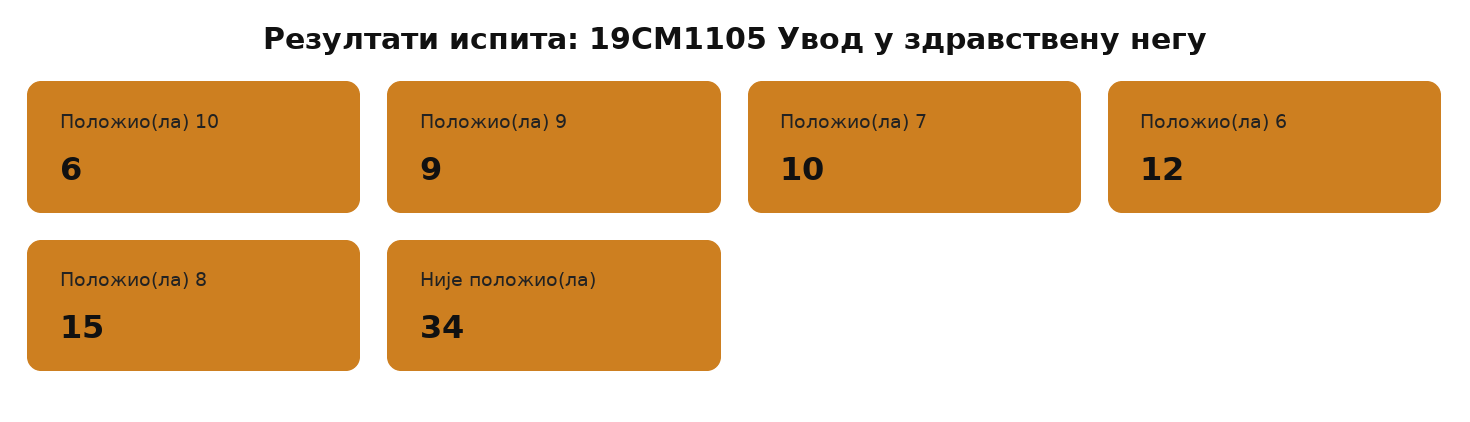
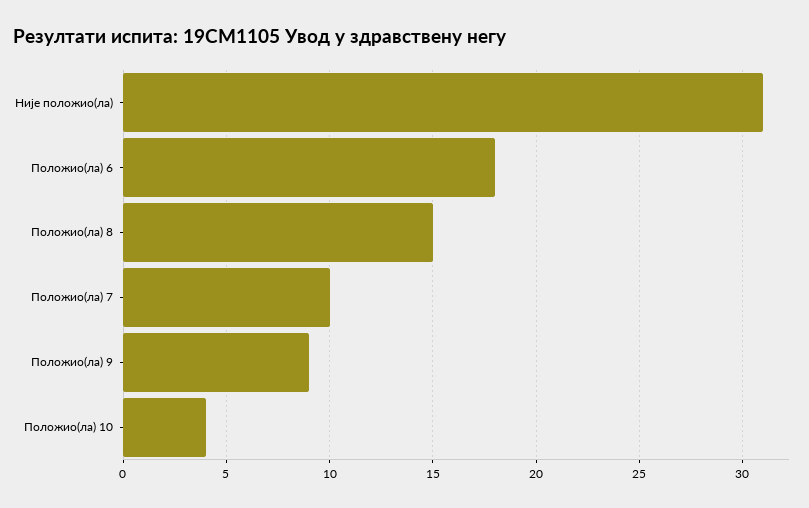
  {
-   "Положио(ла) 10": 6,
+   "Положио(ла) 10": 4,
    "Положио(ла) 9": 9,
    "Положио(ла) 7": 10,
-   "Положио(ла) 6": 12,
+   "Положио(ла) 6": 18,
    "Положио(ла) 8": 15,
-   "Није положио(ла)": 34
+   "Није положио(ла)": 31
  }

